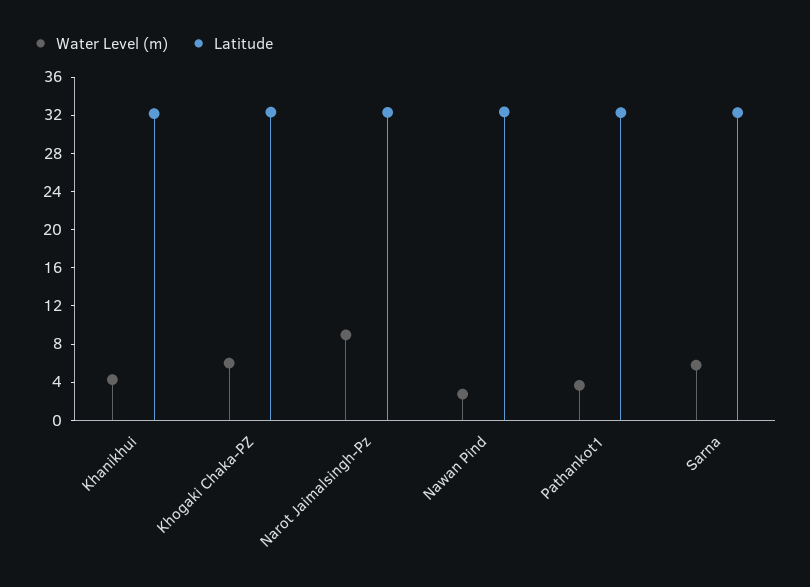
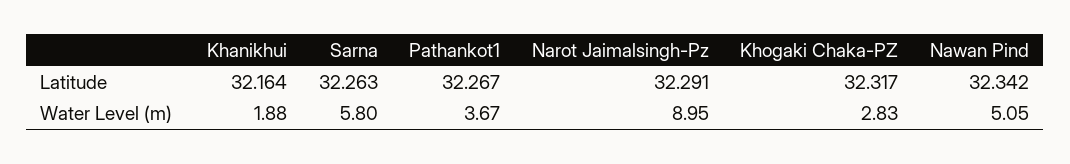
  {
    "Water Level (m)": {
-     "Khanikhui": 4,
+     "Khanikhui": 1.88,
-     "Khogaki Chaka-PZ": 6,
+     "Khogaki Chaka-PZ": 2.83,
      "Narot Jaimalsingh-Pz": 8.95,
-     "Nawan Pind": 3,
+     "Nawan Pind": 5.05,
      "Pathankot1": 3.67,
      "Sarna": 5.8
    },
    "Latitude": {
      "Khanikhui": 32.164,
      "Khogaki Chaka-PZ": 32.317,
      "Narot Jaimalsingh-Pz": 32.291,
      "Nawan Pind": 32.342,
      "Pathankot1": 32.267,
      "Sarna": 32.263
    }
  }

